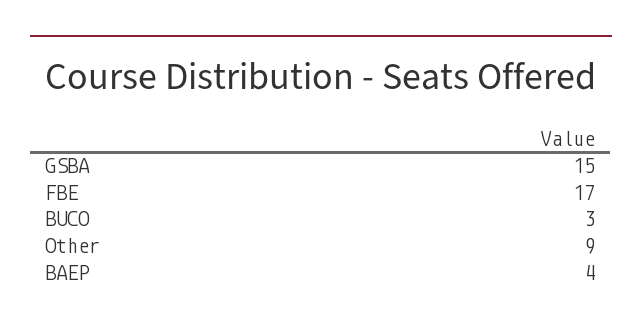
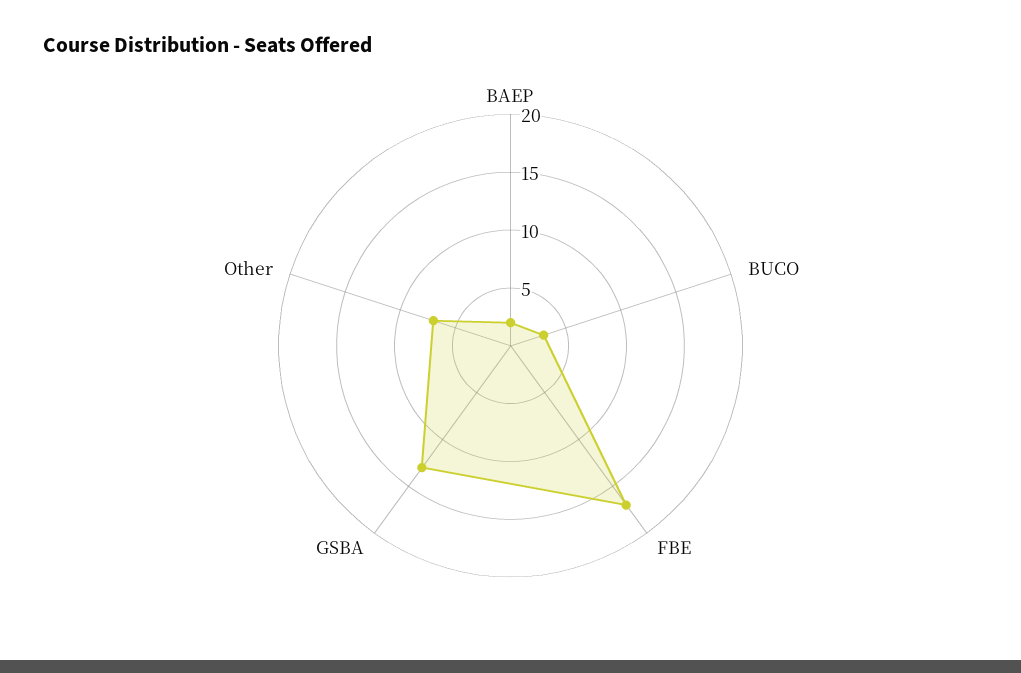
  {
-   "GSBA": 15,
+   "GSBA": 13,
    "FBE": 17,
    "BUCO": 3,
-   "Other": 9,
+   "Other": 7,
-   "BAEP": 4
+   "BAEP": 2
  }

